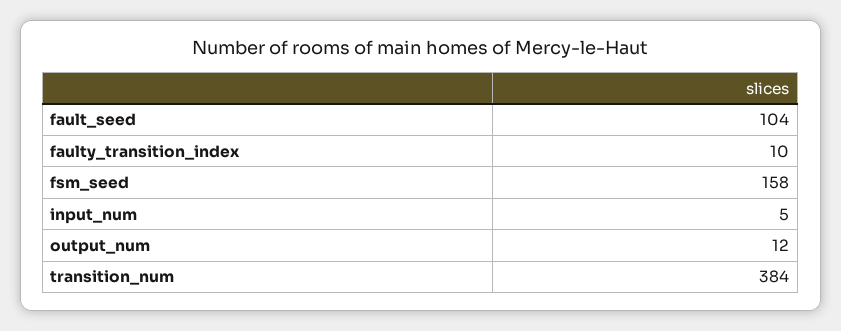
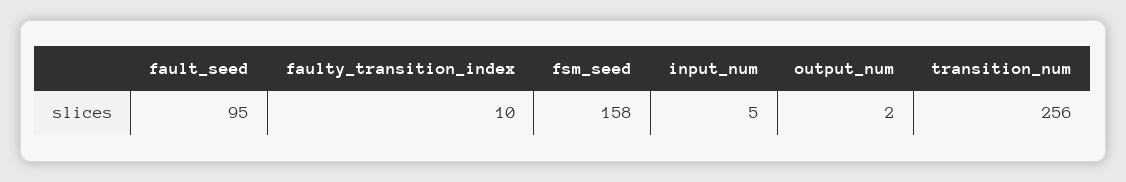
  {
-   "fault_seed": 104,
+   "fault_seed": 95,
    "faulty_transition_index": 10,
    "fsm_seed": 158,
    "input_num": 5,
-   "output_num": 12,
+   "output_num": 2,
-   "transition_num": 384
+   "transition_num": 256
  }

